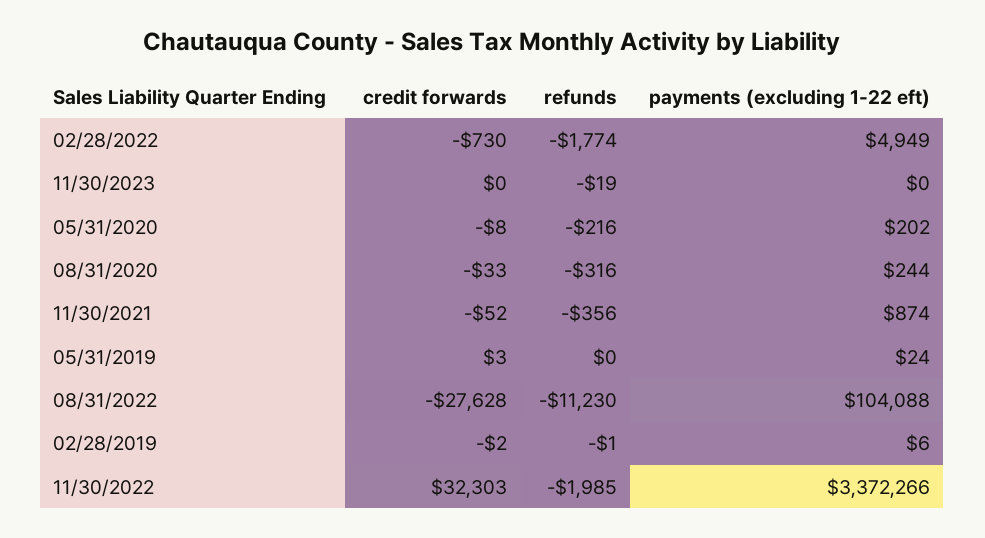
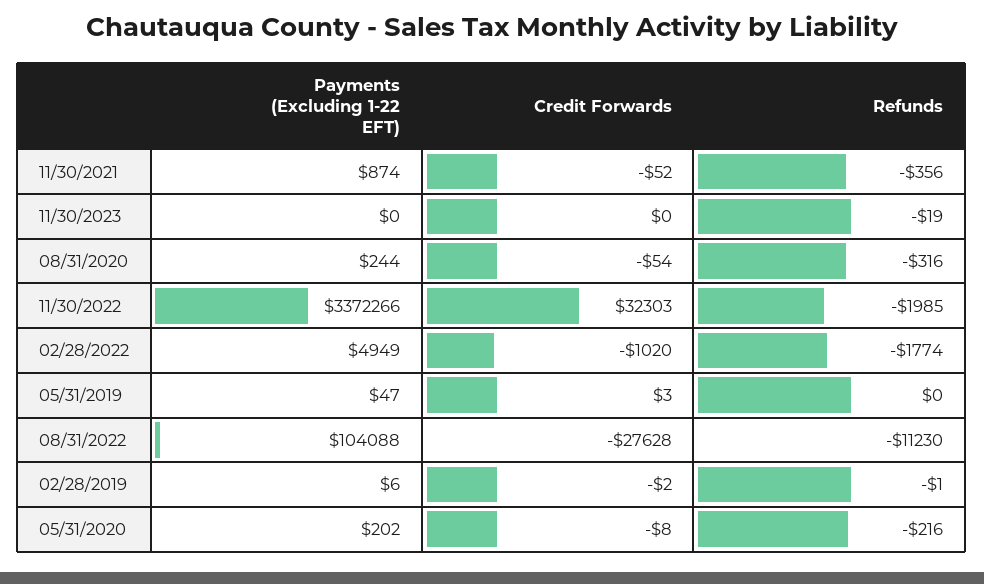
  {
    "credit forwards": {
-     "02/28/2022": -730,
+     "02/28/2022": -1020,
      "11/30/2023": 0,
      "05/31/2020": -8,
-     "08/31/2020": -33,
+     "08/31/2020": -54,
      "11/30/2021": -52,
      "05/31/2019": 3,
      "08/31/2022": -27628,
      "02/28/2019": -2,
      "11/30/2022": 32303
    },
    "refunds": {
      "02/28/2022": -1774,
      "11/30/2023": -19,
      "05/31/2020": -216,
      "08/31/2020": -316,
      "11/30/2021": -356,
      "05/31/2019": 0,
      "08/31/2022": -11230,
      "02/28/2019": -1,
      "11/30/2022": -1985
    },
    "payments (excluding 1-22 eft)": {
      "02/28/2022": 4949,
      "11/30/2023": 0,
      "05/31/2020": 202,
      "08/31/2020": 244,
      "11/30/2021": 874,
-     "05/31/2019": 24,
+     "05/31/2019": 47,
      "08/31/2022": 104088,
      "02/28/2019": 6,
      "11/30/2022": 3372266
    }
  }

